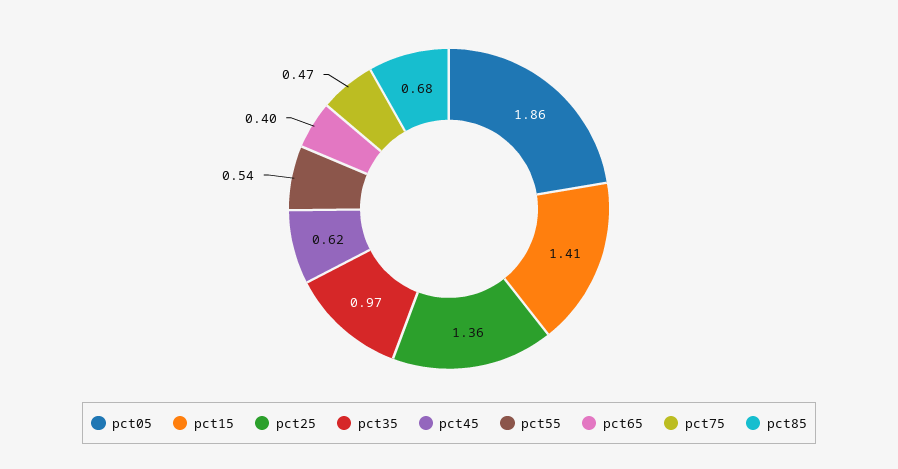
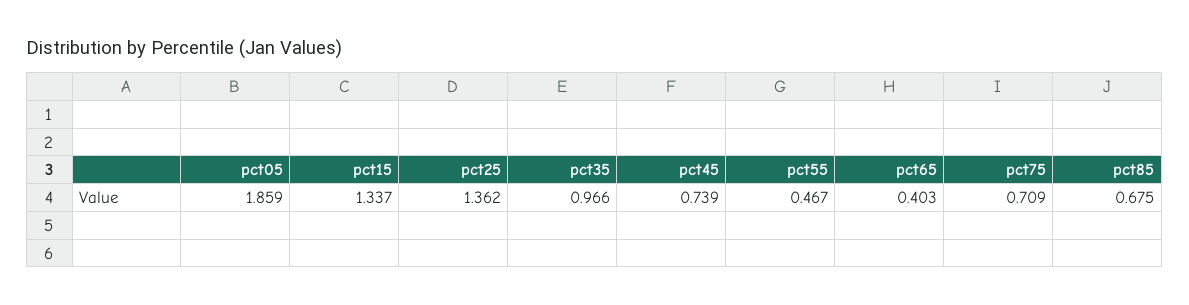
  {
    "pct05": 1.859,
-   "pct15": 1.41,
+   "pct15": 1.337,
    "pct25": 1.362,
    "pct35": 0.966,
-   "pct45": 0.62,
+   "pct45": 0.739,
-   "pct55": 0.54,
+   "pct55": 0.467,
    "pct65": 0.403,
-   "pct75": 0.47,
+   "pct75": 0.709,
    "pct85": 0.675
  }

